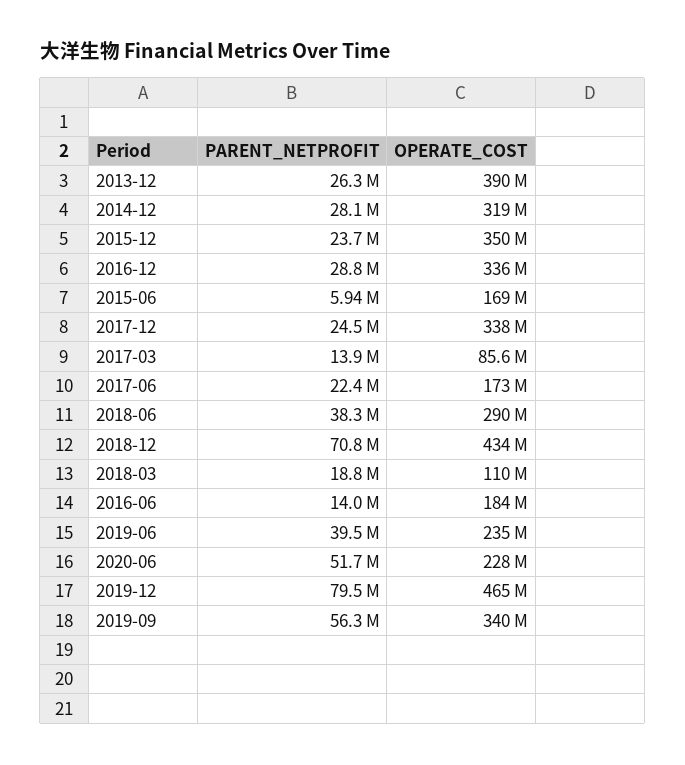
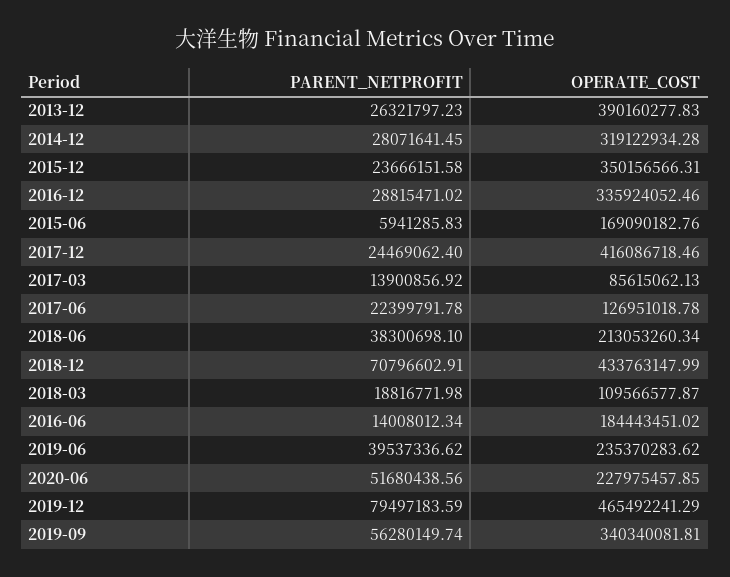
  {
    "PARENT_NETPROFIT": {
      "2013-12": 26321797.23,
      "2014-12": 28071641.45,
      "2015-12": 23666151.58,
      "2016-12": 28815471.02,
      "2015-06": 5941285.83,
      "2017-12": 24469062.4,
      "2017-03": 13900856.92,
      "2017-06": 22399791.78,
      "2018-06": 38300698.1,
      "2018-12": 70796602.91,
      "2018-03": 18816771.98,
      "2016-06": 14008012.34,
      "2019-06": 39537336.62,
      "2020-06": 51680438.56,
      "2019-12": 79497183.59,
      "2019-09": 56280149.74
    },
    "OPERATE_COST": {
      "2013-12": 390160277.83,
      "2014-12": 319122934.28,
      "2015-12": 350156566.31,
      "2016-12": 335924052.46,
      "2015-06": 169090182.76,
-     "2017-12": 338000000,
+     "2017-12": 416086718.46,
      "2017-03": 85615062.13,
-     "2017-06": 173000000,
+     "2017-06": 126951018.78,
-     "2018-06": 290000000,
+     "2018-06": 213053260.34,
      "2018-12": 433763147.99,
      "2018-03": 109566577.87,
      "2016-06": 184443451.02,
      "2019-06": 235370283.62,
      "2020-06": 227975457.85,
      "2019-12": 465492241.29,
      "2019-09": 340340081.81
    }
  }

